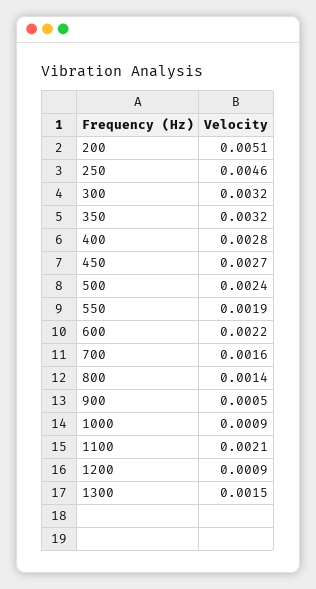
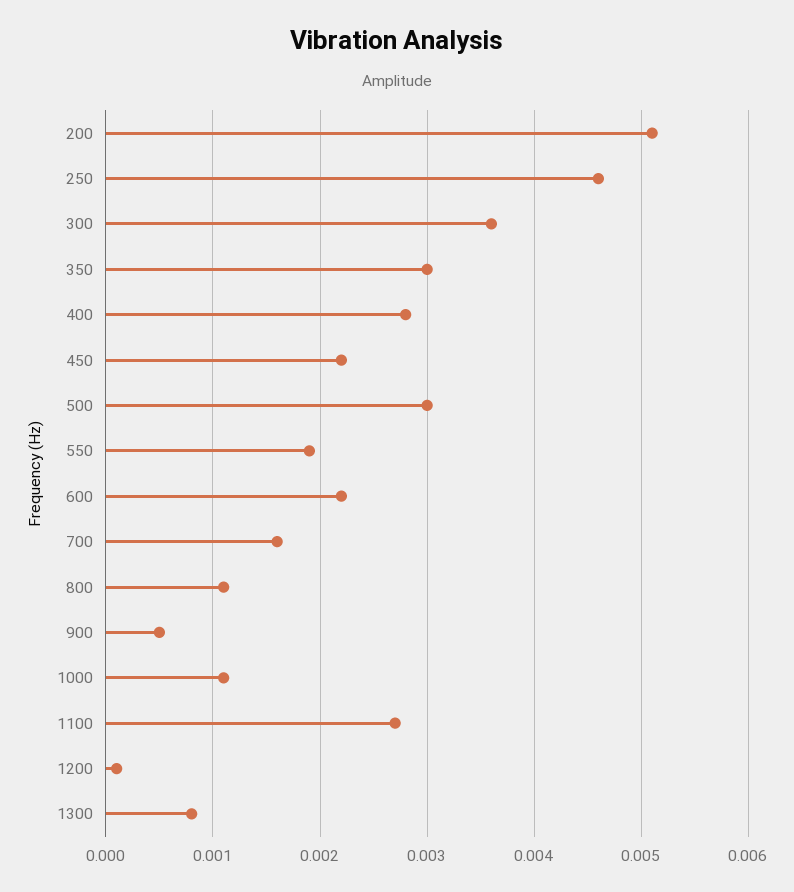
  {
    "200": 0.0051,
    "250": 0.0046,
-   "300": 0.0032,
+   "300": 0.0036,
-   "350": 0.0032,
+   "350": 0.003,
    "400": 0.0028,
-   "450": 0.0027,
+   "450": 0.0022,
-   "500": 0.0024,
+   "500": 0.003,
    "550": 0.0019,
    "600": 0.0022,
    "700": 0.0016,
-   "800": 0.0014,
+   "800": 0.0011,
    "900": 0.0005,
-   "1000": 0.0009,
+   "1000": 0.0011,
-   "1100": 0.0021,
+   "1100": 0.0027,
-   "1200": 0.0009,
+   "1200": 0.0001,
-   "1300": 0.0015
+   "1300": 0.0008
  }

